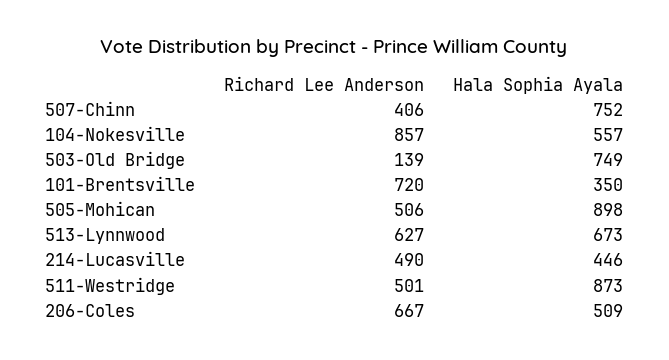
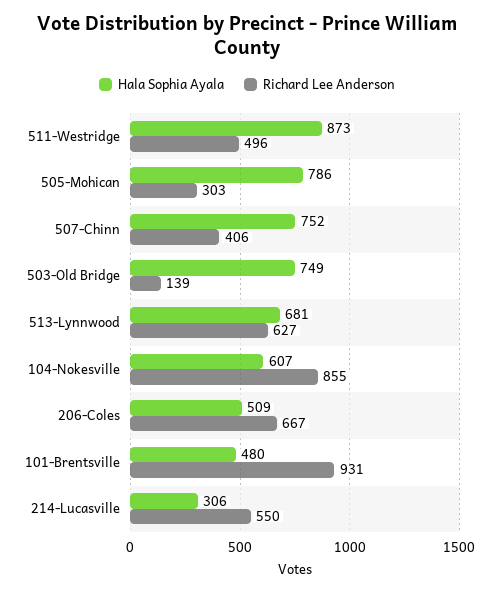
  {
    "Richard Lee Anderson": {
      "507-Chinn": 406,
-     "104-Nokesville": 857,
+     "104-Nokesville": 855,
      "503-Old Bridge": 139,
-     "101-Brentsville": 720,
+     "101-Brentsville": 931,
-     "505-Mohican": 506,
+     "505-Mohican": 303,
      "513-Lynnwood": 627,
-     "214-Lucasville": 490,
+     "214-Lucasville": 550,
-     "511-Westridge": 501,
+     "511-Westridge": 496,
      "206-Coles": 667
    },
    "Hala Sophia Ayala": {
      "507-Chinn": 752,
-     "104-Nokesville": 557,
+     "104-Nokesville": 607,
      "503-Old Bridge": 749,
-     "101-Brentsville": 350,
+     "101-Brentsville": 480,
-     "505-Mohican": 898,
+     "505-Mohican": 786,
-     "513-Lynnwood": 673,
+     "513-Lynnwood": 681,
-     "214-Lucasville": 446,
+     "214-Lucasville": 306,
      "511-Westridge": 873,
      "206-Coles": 509
    }
  }

